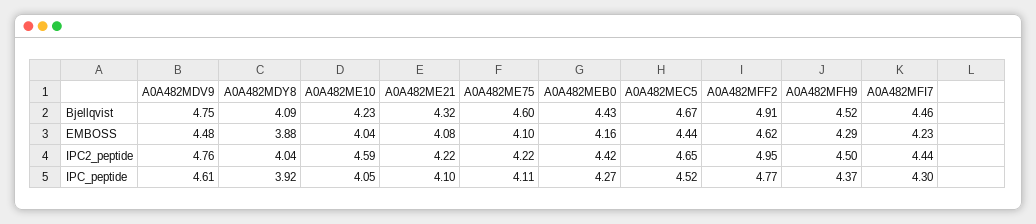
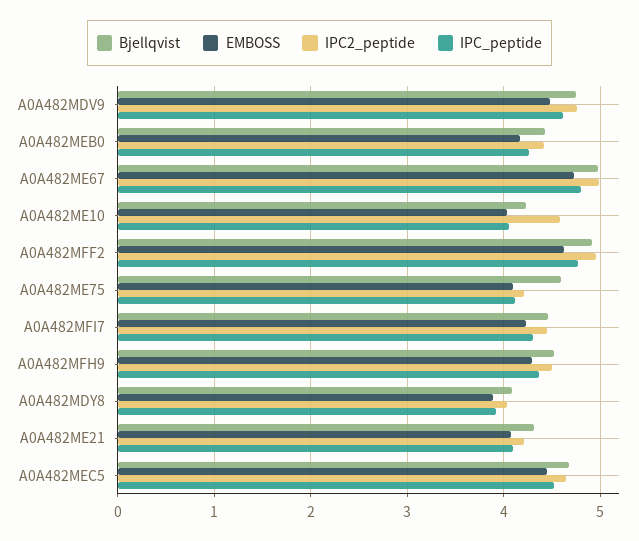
  {
    "Bjellqvist": {
      "A0A482MDV9": 4.75,
      "A0A482MDY8": 4.09,
      "A0A482ME10": 4.23,
      "A0A482ME21": 4.32,
      "A0A482ME75": 4.6,
      "A0A482MEB0": 4.43,
      "A0A482MEC5": 4.67,
      "A0A482MFF2": 4.91,
      "A0A482MFH9": 4.52,
-     "A0A482MFI7": 4.46
+     "A0A482MFI7": 4.46,
+     "A0A482ME67": 5
    },
    "EMBOSS": {
      "A0A482MDV9": 4.48,
      "A0A482MDY8": 3.88,
      "A0A482ME10": 4.04,
      "A0A482ME21": 4.08,
      "A0A482ME75": 4.1,
      "A0A482MEB0": 4.16,
      "A0A482MEC5": 4.44,
      "A0A482MFF2": 4.62,
      "A0A482MFH9": 4.29,
-     "A0A482MFI7": 4.23
+     "A0A482MFI7": 4.23,
+     "A0A482ME67": 4.7
    },
    "IPC2_peptide": {
      "A0A482MDV9": 4.76,
      "A0A482MDY8": 4.04,
      "A0A482ME10": 4.59,
      "A0A482ME21": 4.22,
      "A0A482ME75": 4.22,
      "A0A482MEB0": 4.42,
      "A0A482MEC5": 4.65,
      "A0A482MFF2": 4.95,
      "A0A482MFH9": 4.5,
-     "A0A482MFI7": 4.44
+     "A0A482MFI7": 4.44,
+     "A0A482ME67": 5
    },
    "IPC_peptide": {
      "A0A482MDV9": 4.61,
      "A0A482MDY8": 3.92,
      "A0A482ME10": 4.05,
      "A0A482ME21": 4.1,
      "A0A482ME75": 4.11,
      "A0A482MEB0": 4.27,
      "A0A482MEC5": 4.52,
      "A0A482MFF2": 4.77,
      "A0A482MFH9": 4.37,
-     "A0A482MFI7": 4.3
+     "A0A482MFI7": 4.3,
+     "A0A482ME67": 4.8
    }
  }

